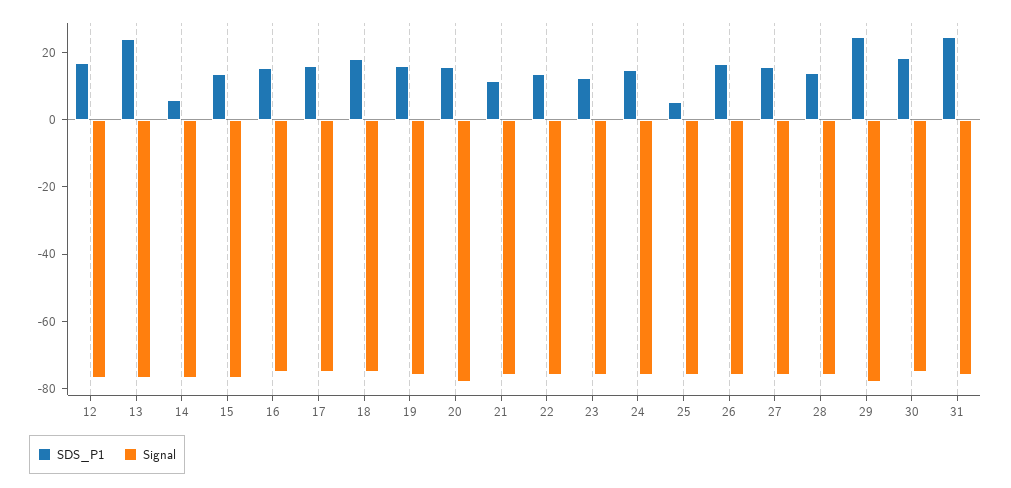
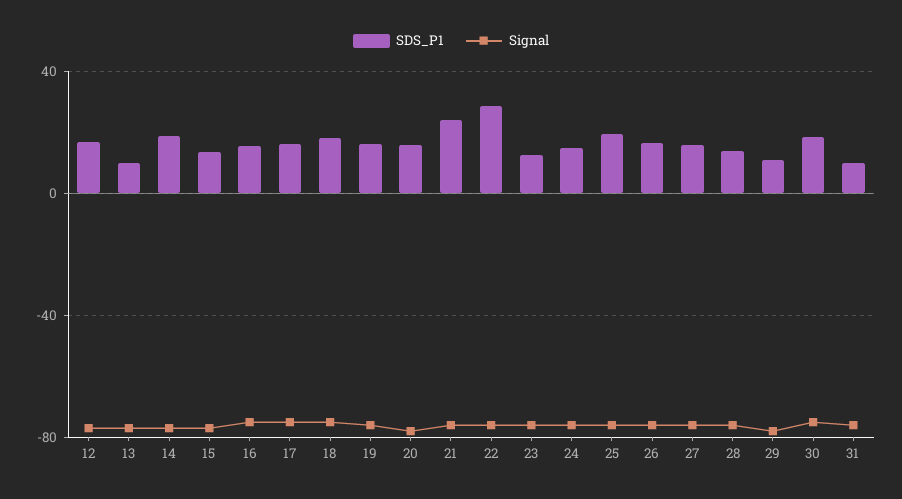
  {
    "SDS_P1": {
      "12": 15,
-     "13": 25,
+     "13": 10,
-     "14": 5,
+     "14": 20,
      "15": 15,
      "16": 15,
      "17": 15,
      "18": 20,
      "19": 15,
      "20": 15,
-     "21": 10,
+     "21": 25,
-     "22": 15,
+     "22": 30,
      "23": 10,
      "24": 15,
-     "25": 5,
+     "25": 20,
      "26": 15,
      "27": 15,
      "28": 15,
-     "29": 25,
+     "29": 10,
      "30": 20,
-     "31": 25
+     "31": 10
    },
    "Signal": {
      "12": -75,
      "13": -75,
      "14": -75,
      "15": -75,
      "16": -75,
      "17": -75,
      "18": -75,
      "19": -75,
      "20": -80,
      "21": -75,
      "22": -75,
      "23": -75,
      "24": -75,
      "25": -75,
      "26": -75,
      "27": -75,
      "28": -75,
      "29": -80,
      "30": -75,
      "31": -75
    }
  }

